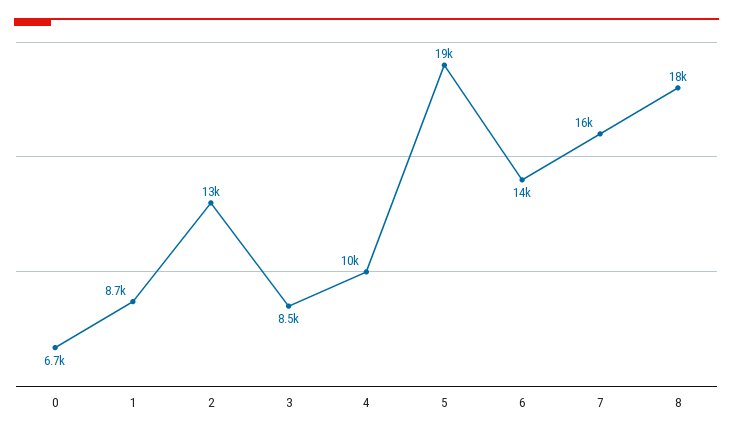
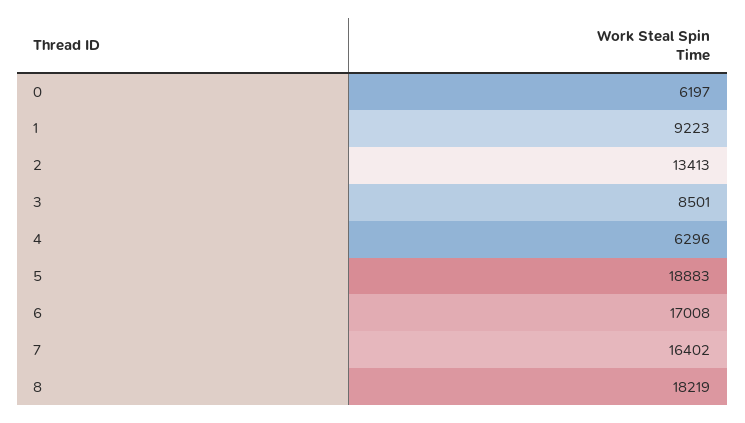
  {
-   "0": 6700,
+   "0": 6197,
-   "1": 8700,
+   "1": 9223,
    "2": 13413,
    "3": 8501,
-   "4": 10000,
+   "4": 6296,
    "5": 18883,
-   "6": 14000,
+   "6": 17008,
    "7": 16402,
    "8": 18219
  }

